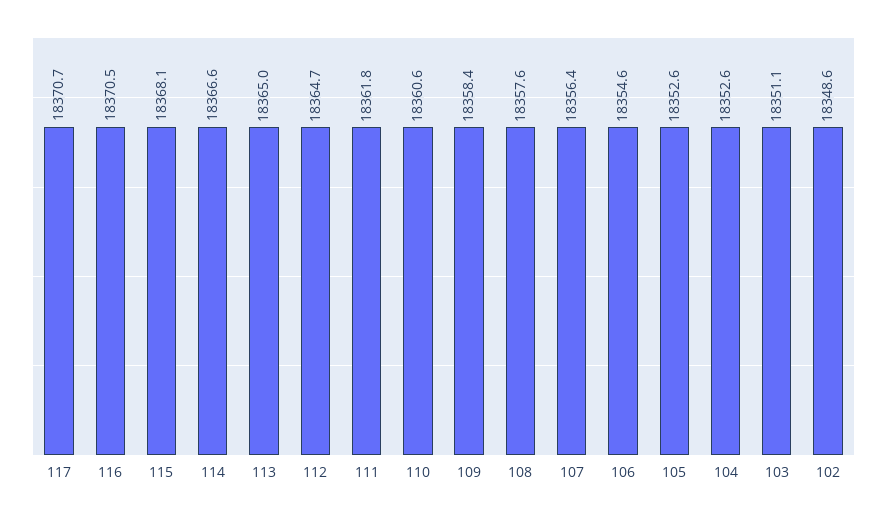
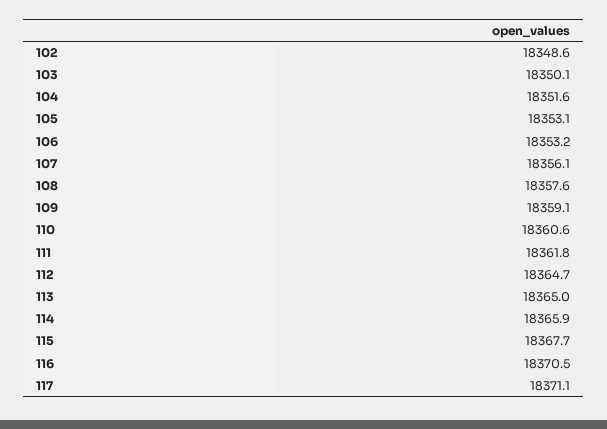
  {
-   "117": 18370.7,
+   "117": 18371.1,
    "116": 18370.5,
-   "115": 18368.1,
+   "115": 18367.7,
-   "114": 18366.6,
+   "114": 18365.9,
    "113": 18365,
    "112": 18364.7,
    "111": 18361.8,
    "110": 18360.6,
-   "109": 18358.4,
+   "109": 18359.1,
    "108": 18357.6,
-   "107": 18356.4,
+   "107": 18356.1,
-   "106": 18354.6,
+   "106": 18353.2,
-   "105": 18352.6,
+   "105": 18353.1,
-   "104": 18352.6,
+   "104": 18351.6,
-   "103": 18351.1,
+   "103": 18350.1,
    "102": 18348.6
  }

